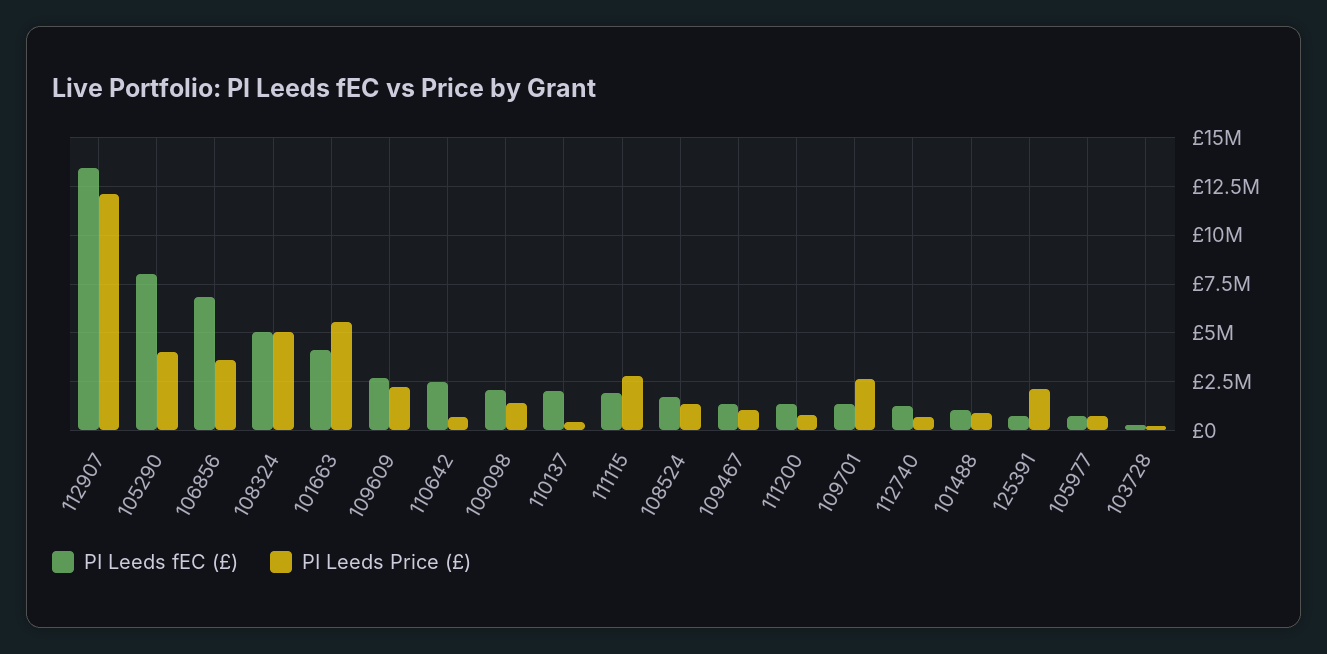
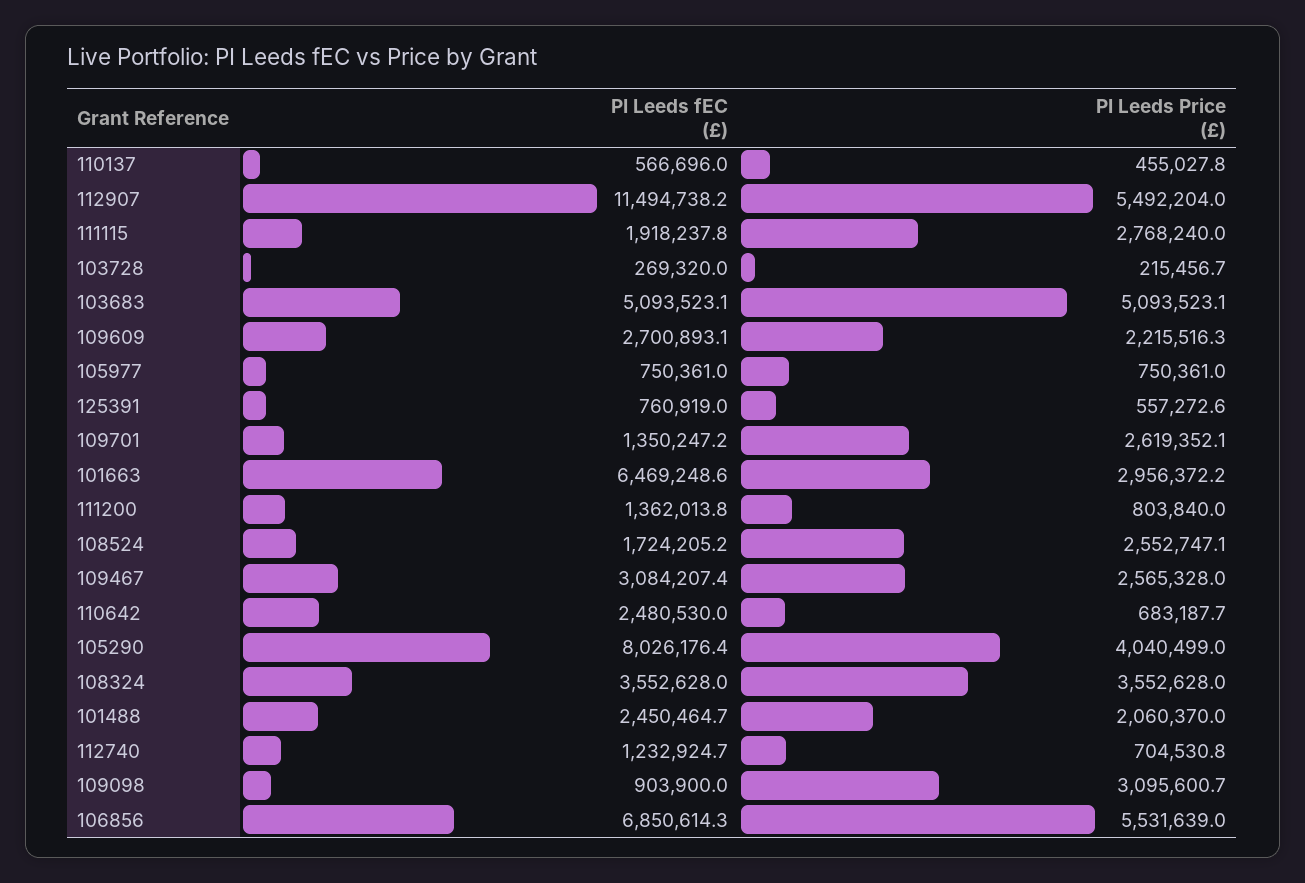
  {
    "PI Leeds fEC (£)": {
-     "112907": 13500000,
+     "112907": 11494738.2,
      "105290": 8026176.4,
      "106856": 6850614.3,
-     "108324": 5000000,
+     "108324": 3552628,
-     "101663": 4000000,
+     "101663": 6469248.6,
      "109609": 2700893.1,
      "110642": 2480530,
-     "109098": 2000000,
+     "109098": 903900,
-     "110137": 2000000,
+     "110137": 566696,
      "111115": 1918237.8,
      "108524": 1724205.2,
-     "109467": 1500000,
+     "109467": 3084207.4,
      "111200": 1362013.8,
      "109701": 1350247.2,
      "112740": 1232924.7,
-     "101488": 1000000,
+     "101488": 2450464.7,
      "125391": 760919,
      "105977": 750361,
-     "103728": 269320
+     "103728": 269320,
+     "103683": 5093523.1
    },
    "PI Leeds Price (£)": {
-     "112907": 12000000,
+     "112907": 5492204,
      "105290": 4040499,
-     "106856": 3500000,
+     "106856": 5531639,
-     "108324": 5000000,
+     "108324": 3552628,
-     "101663": 5500000,
+     "101663": 2956372.2,
      "109609": 2215516.3,
      "110642": 683187.7,
-     "109098": 1500000,
+     "109098": 3095600.7,
      "110137": 455027.8,
      "111115": 2768240,
-     "108524": 1500000,
+     "108524": 2552747.1,
-     "109467": 1000000,
+     "109467": 2565328,
      "111200": 803840,
      "109701": 2619352.1,
      "112740": 704530.8,
-     "101488": 1000000,
+     "101488": 2060370,
-     "125391": 2000000,
+     "125391": 557272.6,
      "105977": 750361,
-     "103728": 215456.7
+     "103728": 215456.7,
+     "103683": 5093523.1
    }
  }

